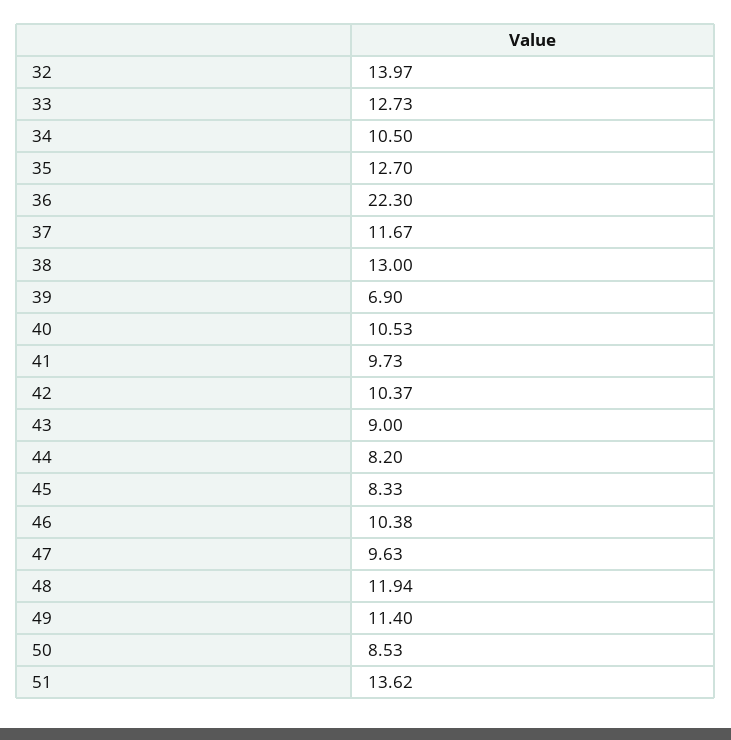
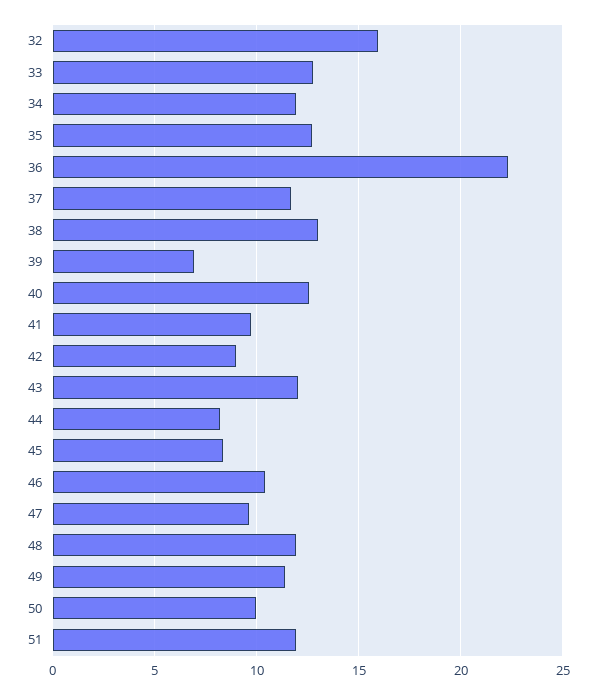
  {
-   "32": 13.97,
+   "32": 16,
    "33": 12.73,
-   "34": 10.5,
+   "34": 12,
    "35": 12.7,
    "36": 22.3,
    "37": 11.67,
    "38": 13,
    "39": 6.9,
-   "40": 10.53,
+   "40": 12.5,
    "41": 9.73,
-   "42": 10.37,
+   "42": 9,
-   "43": 9,
+   "43": 12,
    "44": 8.2,
    "45": 8.33,
    "46": 10.38,
    "47": 9.63,
    "48": 11.94,
    "49": 11.4,
-   "50": 8.53,
+   "50": 10,
-   "51": 13.62
+   "51": 12
  }

